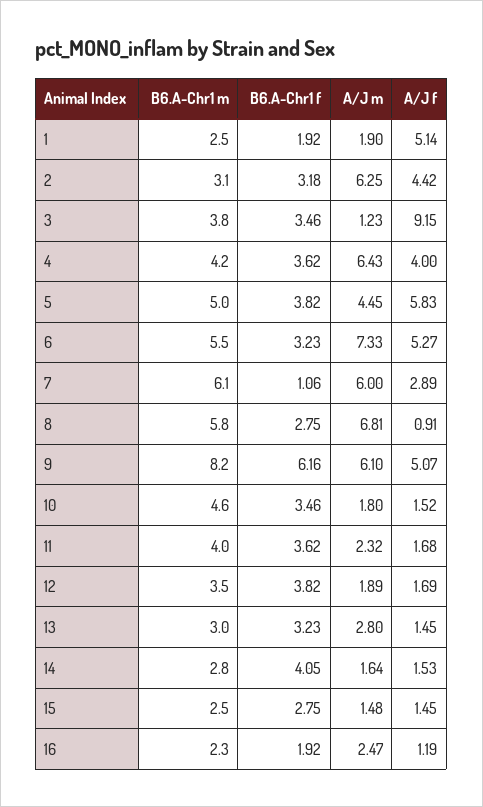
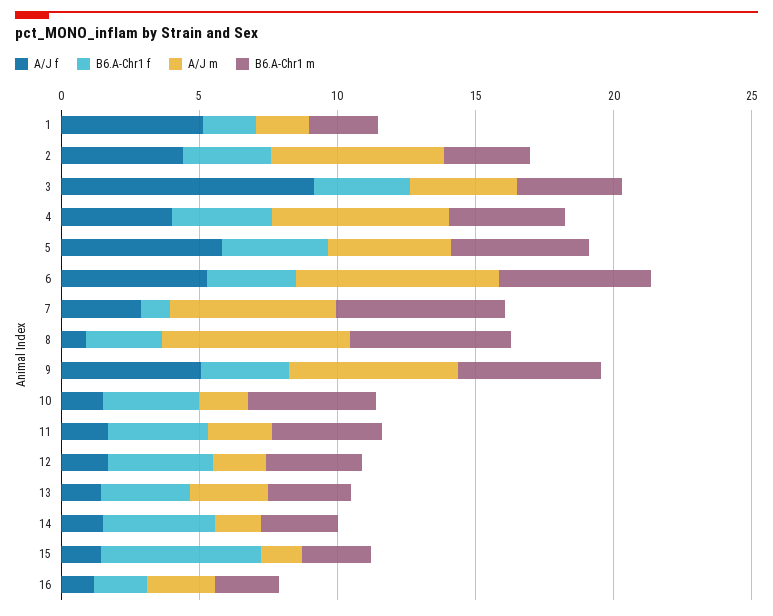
  {
    "B6.A-Chr1 m": {
      "1": 2.5,
      "2": 3.1,
      "3": 3.8,
      "4": 4.2,
      "5": 5,
      "6": 5.5,
      "7": 6.1,
      "8": 5.8,
-     "9": 8.2,
+     "9": 5,
      "10": 4.6,
      "11": 4,
      "12": 3.5,
      "13": 3,
      "14": 2.8,
      "15": 2.5,
      "16": 2.3
    },
    "B6.A-Chr1 f": {
      "1": 1.92,
      "2": 3.18,
      "3": 3.46,
      "4": 3.62,
      "5": 3.82,
      "6": 3.23,
      "7": 1.06,
      "8": 2.75,
-     "9": 6.16,
+     "9": 3,
      "10": 3.46,
      "11": 3.62,
      "12": 3.82,
      "13": 3.23,
      "14": 4.05,
-     "15": 2.75,
+     "15": 6,
      "16": 1.92
    },
    "A/J m": {
      "1": 1.9,
      "2": 6.25,
-     "3": 1.23,
+     "3": 4,
      "4": 6.43,
      "5": 4.45,
      "6": 7.33,
      "7": 6,
      "8": 6.81,
      "9": 6.1,
      "10": 1.8,
      "11": 2.32,
      "12": 1.89,
      "13": 2.8,
      "14": 1.64,
      "15": 1.48,
      "16": 2.47
    },
    "A/J f": {
      "1": 5.14,
      "2": 4.42,
      "3": 9.15,
      "4": 4,
      "5": 5.83,
      "6": 5.27,
      "7": 2.89,
      "8": 0.91,
      "9": 5.07,
      "10": 1.52,
      "11": 1.68,
      "12": 1.69,
      "13": 1.45,
      "14": 1.53,
      "15": 1.45,
      "16": 1.19
    }
  }

